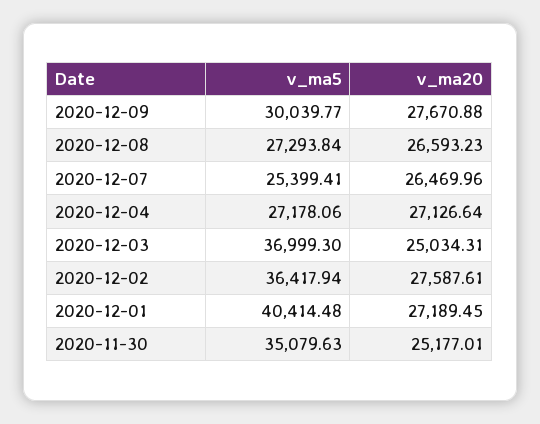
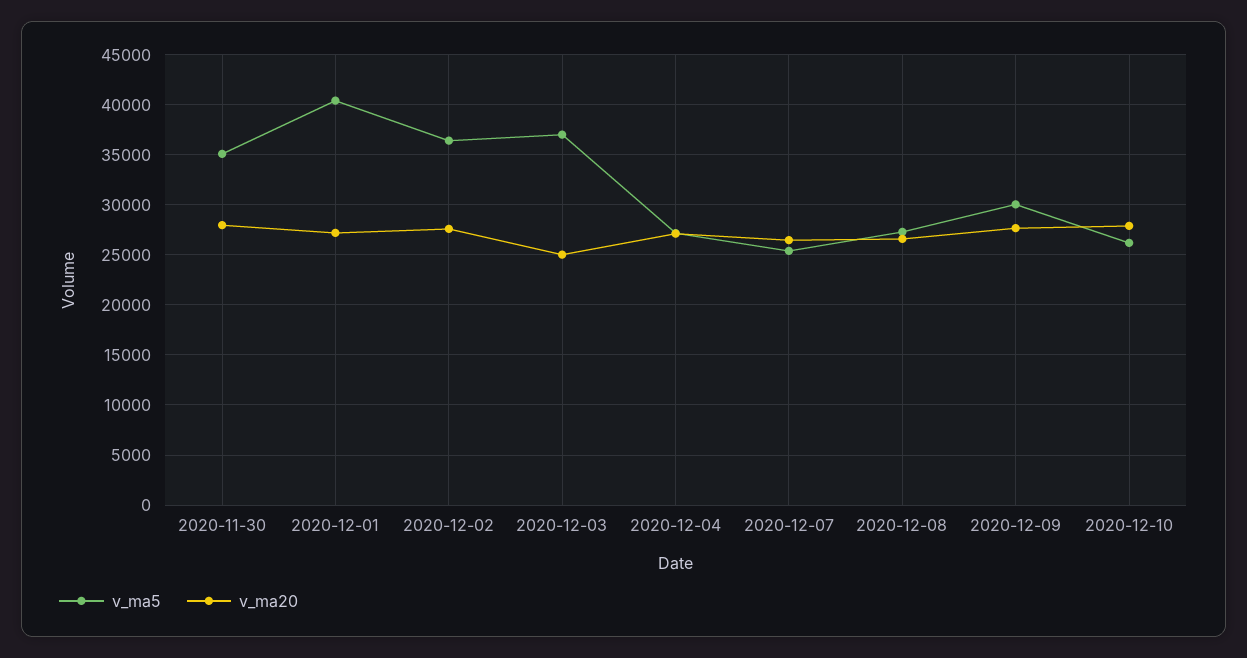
  {
    "v_ma5": {
      "2020-12-09": 30039.77,
      "2020-12-08": 27293.84,
      "2020-12-07": 25399.41,
      "2020-12-04": 27178.06,
      "2020-12-03": 36999.3,
      "2020-12-02": 36417.94,
      "2020-12-01": 40414.48,
-     "2020-11-30": 35079.63
+     "2020-11-30": 35079.63,
+     "2020-12-10": 26000
    },
    "v_ma20": {
      "2020-12-09": 27670.88,
      "2020-12-08": 26593.23,
      "2020-12-07": 26469.96,
      "2020-12-04": 27126.64,
      "2020-12-03": 25034.31,
      "2020-12-02": 27587.61,
      "2020-12-01": 27189.45,
-     "2020-11-30": 25177.01
+     "2020-11-30": 28000,
+     "2020-12-10": 28000
    }
  }

